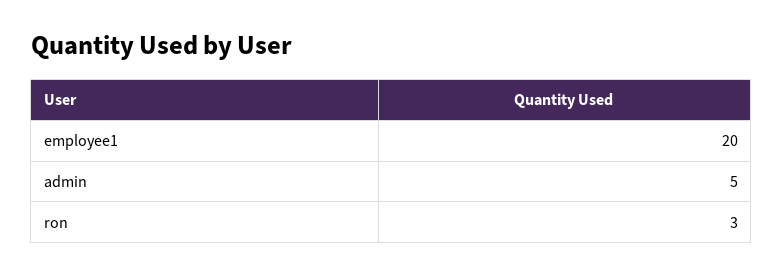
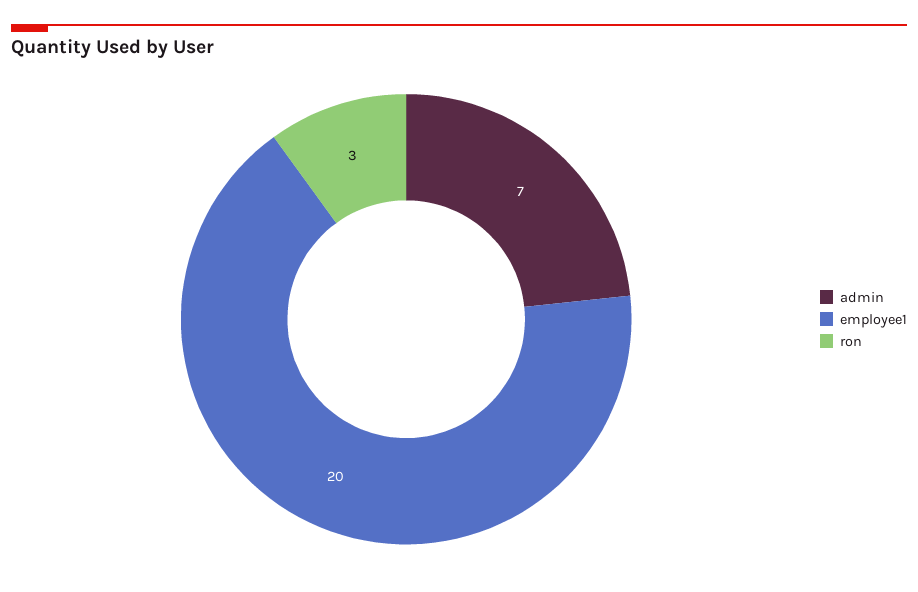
  {
    "employee1": 20,
-   "admin": 5,
+   "admin": 7,
    "ron": 3
  }

